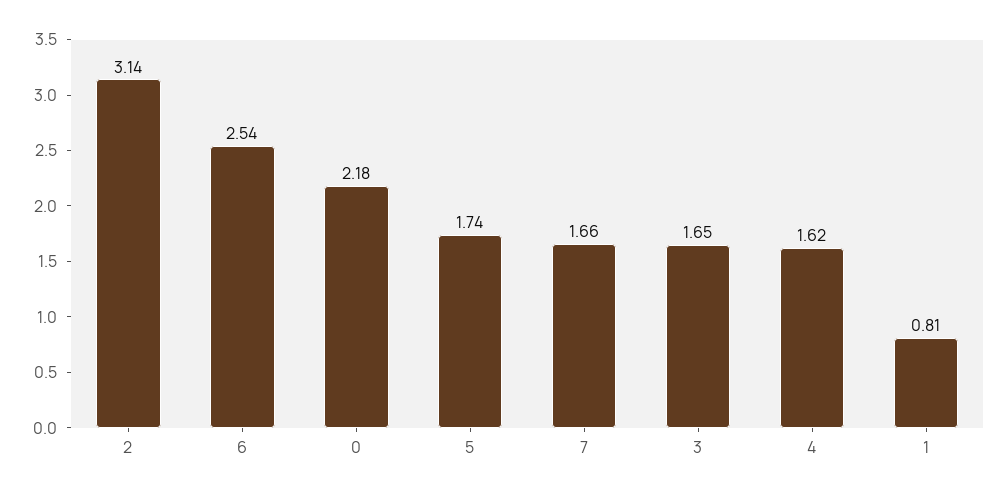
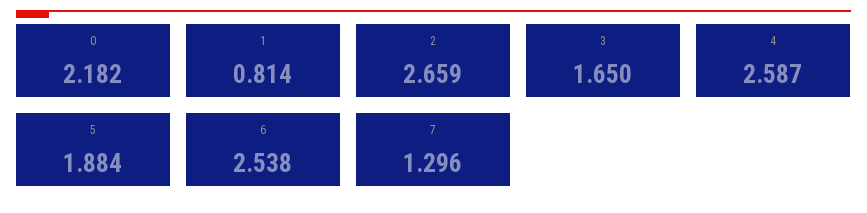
  {
-   "2": 3.14,
+   "2": 2.659,
    "6": 2.538,
    "0": 2.182,
-   "5": 1.74,
+   "5": 1.884,
-   "7": 1.66,
+   "7": 1.296,
    "3": 1.65,
-   "4": 1.62,
+   "4": 2.587,
    "1": 0.814
  }

